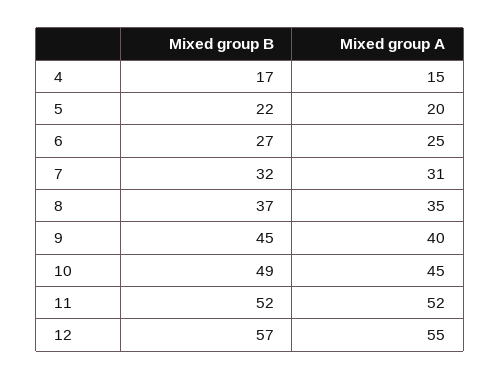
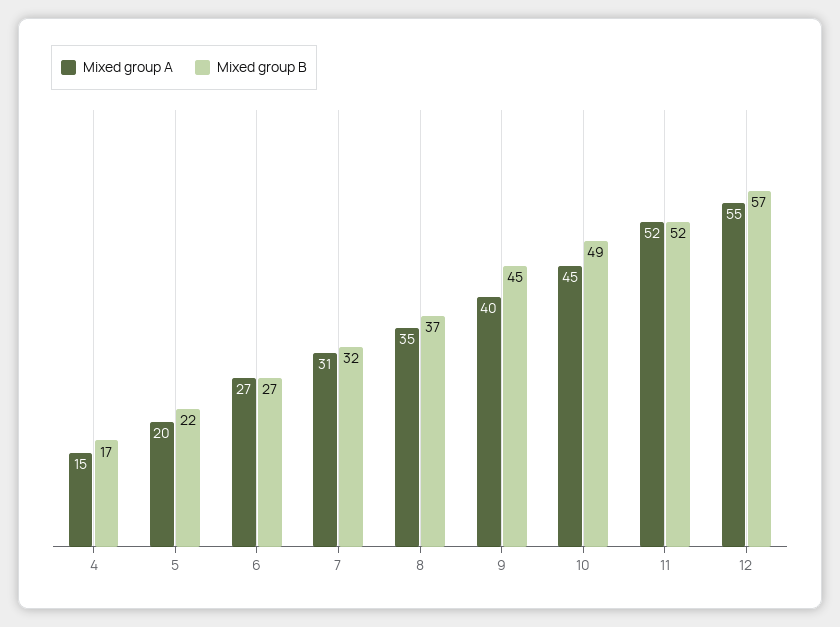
  {
    "Mixed group B": {
      "4": 17,
      "5": 22,
      "6": 27,
      "7": 32,
      "8": 37,
      "9": 45,
      "10": 49,
      "11": 52,
      "12": 57
    },
    "Mixed group A": {
      "4": 15,
      "5": 20,
-     "6": 25,
+     "6": 27,
      "7": 31,
      "8": 35,
      "9": 40,
      "10": 45,
      "11": 52,
      "12": 55
    }
  }

